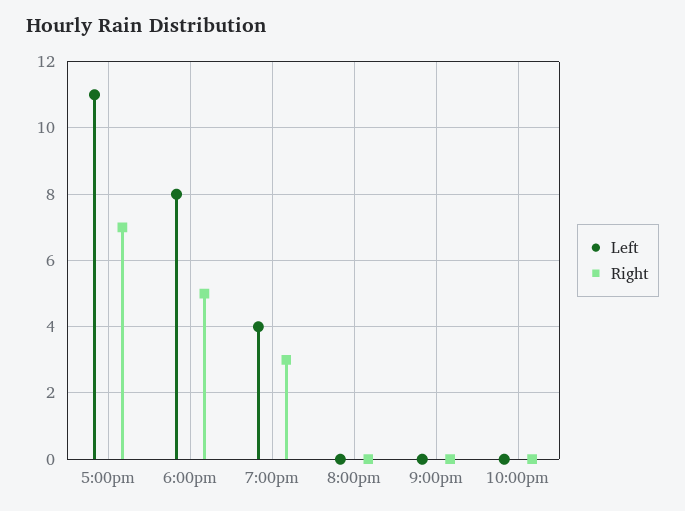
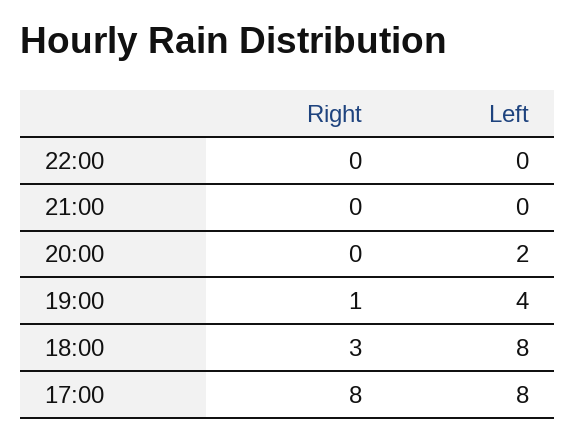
  {
    "Left": {
-     "5:00pm": 11,
+     "5:00pm": 8,
      "6:00pm": 8,
      "7:00pm": 4,
-     "8:00pm": 0,
+     "8:00pm": 2,
      "9:00pm": 0,
      "10:00pm": 0
    },
    "Right": {
-     "5:00pm": 7,
+     "5:00pm": 8,
-     "6:00pm": 5,
+     "6:00pm": 3,
-     "7:00pm": 3,
+     "7:00pm": 1,
      "8:00pm": 0,
      "9:00pm": 0,
      "10:00pm": 0
    }
  }

